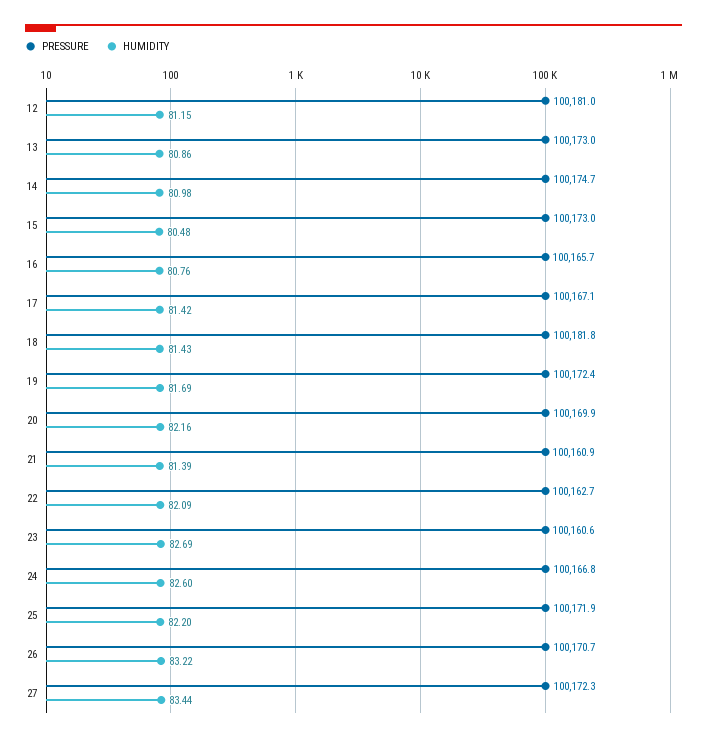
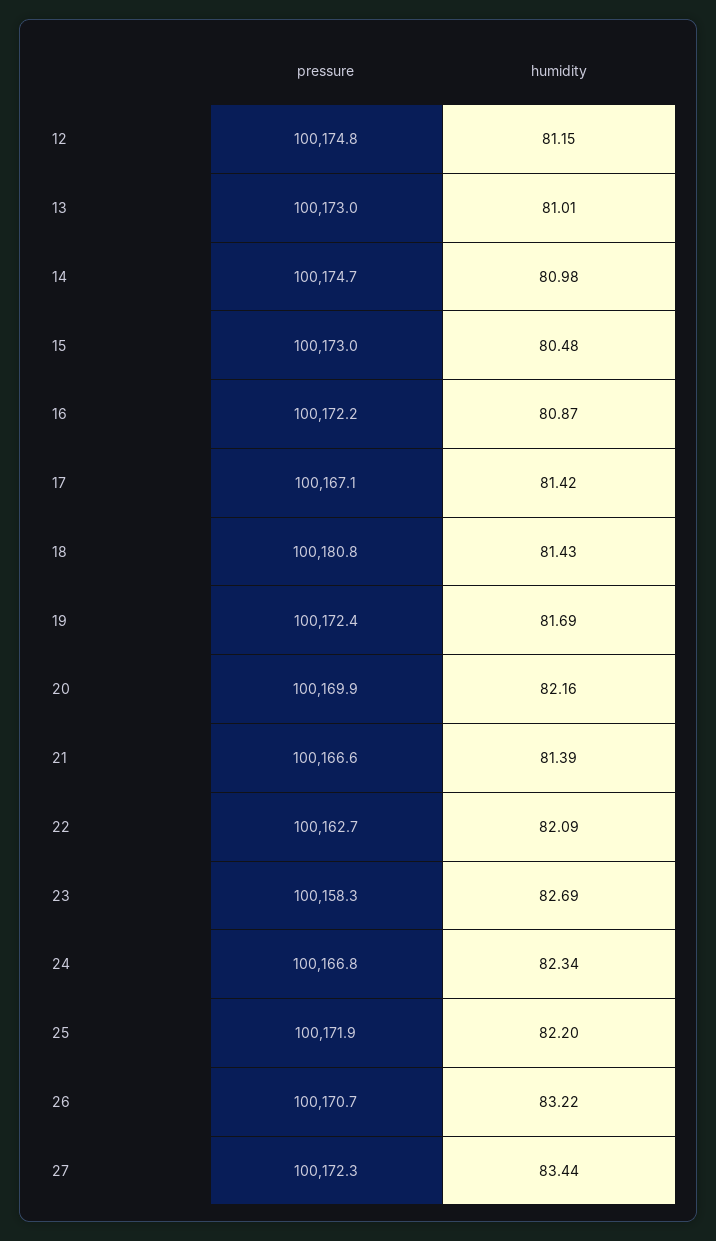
  {
    "PRESSURE": {
-     "12": 100181,
+     "12": 100174.8,
      "13": 100173,
      "14": 100174.7,
      "15": 100173,
-     "16": 100165.7,
+     "16": 100172.2,
      "17": 100167.1,
-     "18": 100181.8,
+     "18": 100180.8,
      "19": 100172.4,
      "20": 100169.9,
-     "21": 100160.9,
+     "21": 100166.6,
      "22": 100162.7,
-     "23": 100160.6,
+     "23": 100158.3,
      "24": 100166.8,
      "25": 100171.9,
      "26": 100170.7,
      "27": 100172.3
    },
    "HUMIDITY": {
      "12": 81.15,
-     "13": 80.86,
+     "13": 81.01,
      "14": 80.98,
      "15": 80.48,
-     "16": 80.76,
+     "16": 80.87,
      "17": 81.42,
      "18": 81.43,
      "19": 81.69,
      "20": 82.16,
      "21": 81.39,
      "22": 82.09,
      "23": 82.69,
-     "24": 82.6,
+     "24": 82.34,
      "25": 82.2,
      "26": 83.22,
      "27": 83.44
    }
  }

